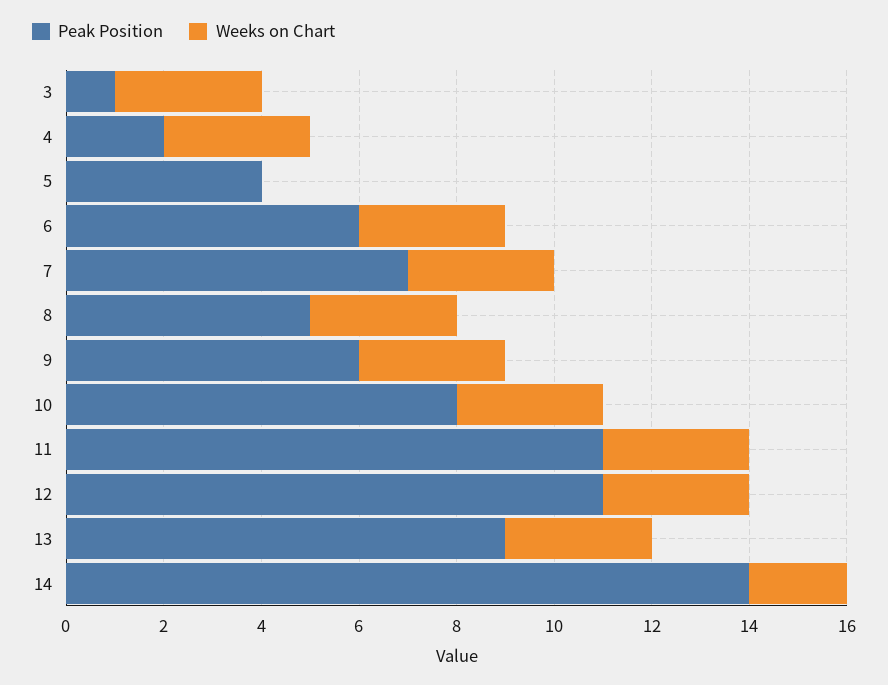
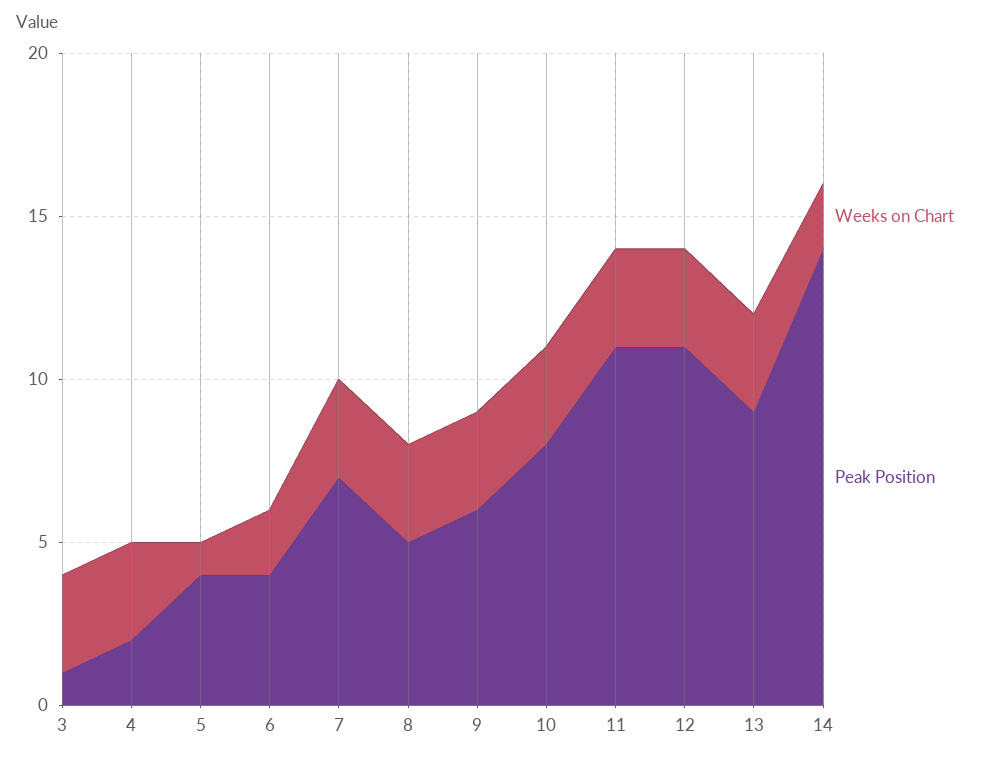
  {
    "Peak Position": {
      "3": 1,
      "4": 2,
      "5": 4,
-     "6": 6,
+     "6": 4,
      "7": 7,
      "8": 5,
      "9": 6,
      "10": 8,
      "11": 11,
      "12": 11,
      "13": 9,
      "14": 14
    },
    "Weeks on Chart": {
      "3": 3,
      "4": 3,
-     "5": 0,
+     "5": 1,
-     "6": 3,
+     "6": 2,
      "7": 3,
      "8": 3,
      "9": 3,
      "10": 3,
      "11": 3,
      "12": 3,
      "13": 3,
      "14": 2
    }
  }

